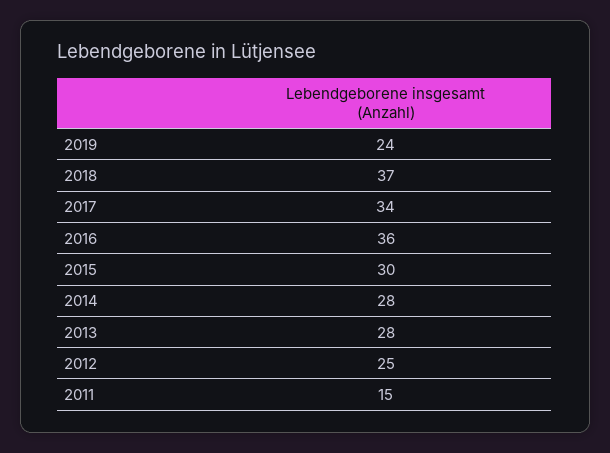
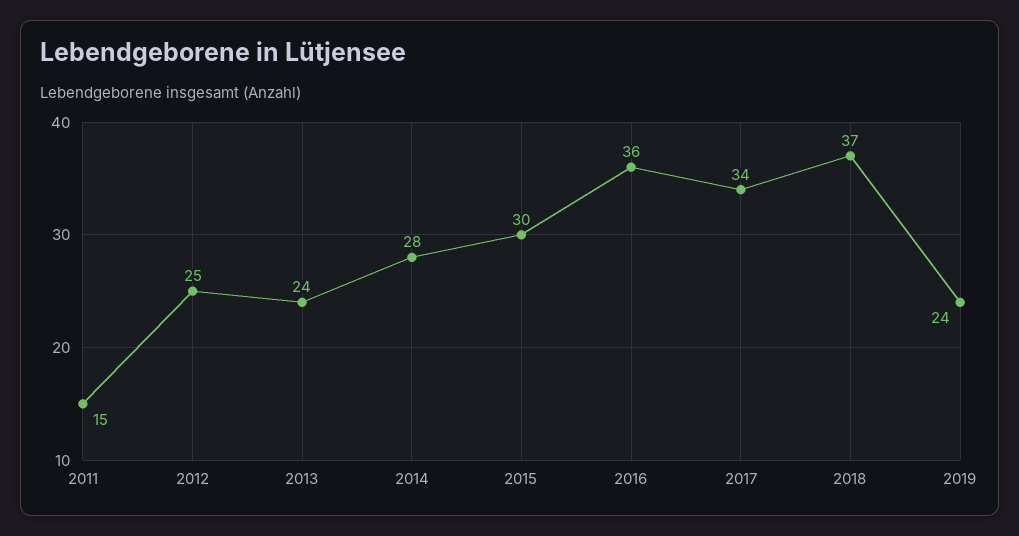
  {
    "2019": 24,
    "2018": 37,
    "2017": 34,
    "2016": 36,
    "2015": 30,
    "2014": 28,
-   "2013": 28,
+   "2013": 24,
    "2012": 25,
    "2011": 15
  }

